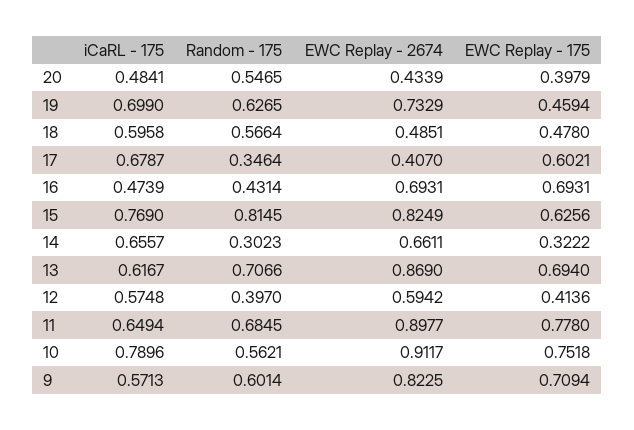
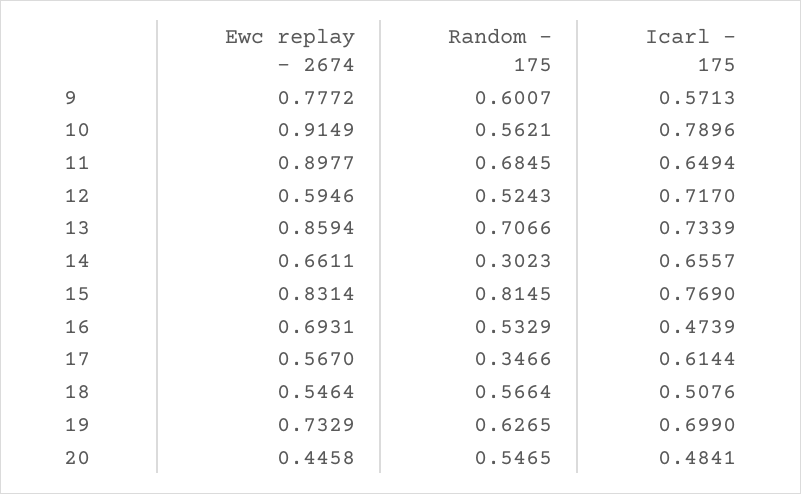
  {
    "iCaRL - 175": {
      "20": 0.4841,
      "19": 0.699,
-     "18": 0.5958,
+     "18": 0.5076,
-     "17": 0.6787,
+     "17": 0.6144,
      "16": 0.4739,
      "15": 0.769,
      "14": 0.6557,
-     "13": 0.6167,
+     "13": 0.7339,
-     "12": 0.5748,
+     "12": 0.717,
      "11": 0.6494,
      "10": 0.7896,
      "9": 0.5713
    },
    "Random - 175": {
      "20": 0.5465,
      "19": 0.6265,
      "18": 0.5664,
-     "17": 0.3464,
+     "17": 0.3466,
-     "16": 0.4314,
+     "16": 0.5329,
      "15": 0.8145,
      "14": 0.3023,
      "13": 0.7066,
-     "12": 0.397,
+     "12": 0.5243,
      "11": 0.6845,
      "10": 0.5621,
-     "9": 0.6014
+     "9": 0.6007
    },
    "EWC Replay - 2674": {
-     "20": 0.4339,
+     "20": 0.4458,
      "19": 0.7329,
-     "18": 0.4851,
+     "18": 0.5464,
-     "17": 0.407,
+     "17": 0.567,
      "16": 0.6931,
-     "15": 0.8249,
+     "15": 0.8314,
      "14": 0.6611,
-     "13": 0.869,
+     "13": 0.8594,
-     "12": 0.5942,
+     "12": 0.5946,
      "11": 0.8977,
-     "10": 0.9117,
+     "10": 0.9149,
-     "9": 0.8225
+     "9": 0.7772
-   },
+   }
-   "EWC Replay - 175": {
-     "20": 0.3979,
-     "19": 0.4594,
-     "18": 0.478,
-     "17": 0.6021,
-     "16": 0.6931,
-     "15": 0.6256,
-     "14": 0.3222,
-     "13": 0.694,
-     "12": 0.4136,
-     "11": 0.778,
-     "10": 0.7518,
-     "9": 0.7094
-   }
  }

